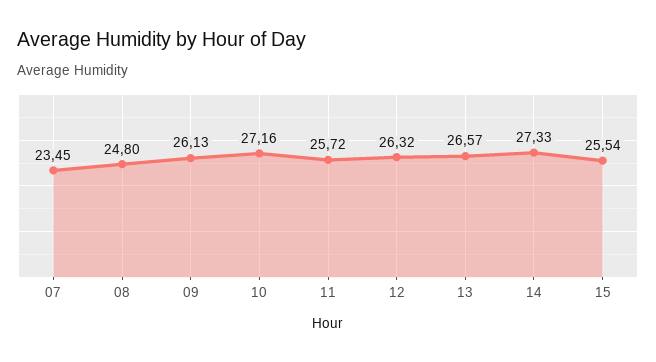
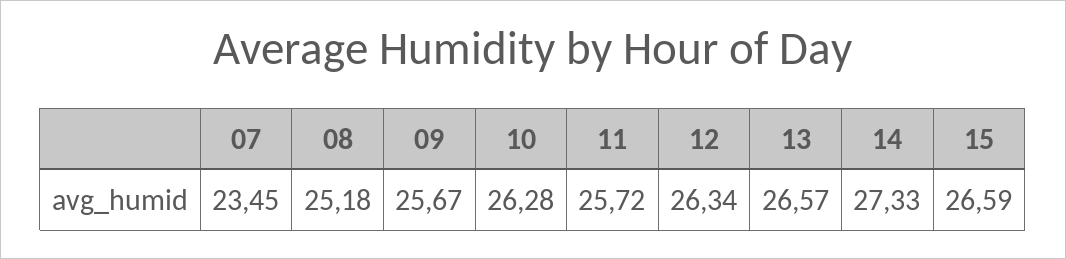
  {
    "07": 23.45,
-   "08": 24.8,
+   "08": 25.18,
-   "09": 26.13,
+   "09": 25.67,
-   "10": 27.16,
+   "10": 26.28,
    "11": 25.72,
-   "12": 26.32,
+   "12": 26.34,
    "13": 26.57,
    "14": 27.33,
-   "15": 25.54
+   "15": 26.59
  }

